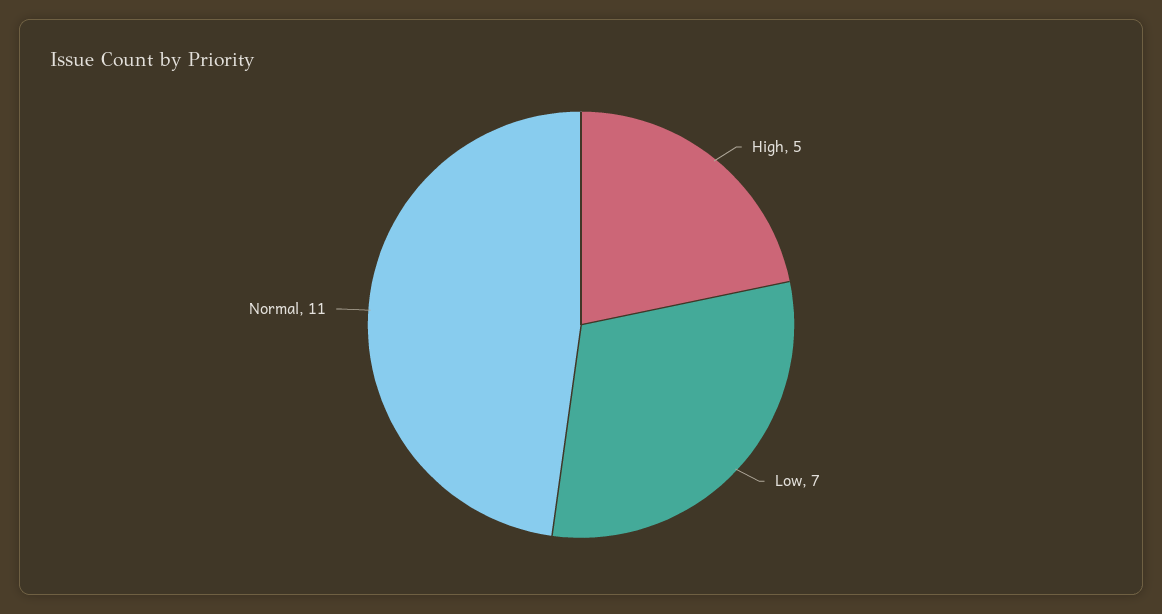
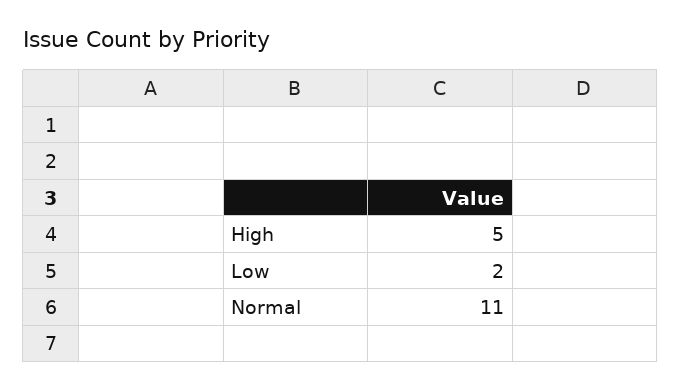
  {
    "High": 5,
-   "Low": 7,
+   "Low": 2,
    "Normal": 11
  }

